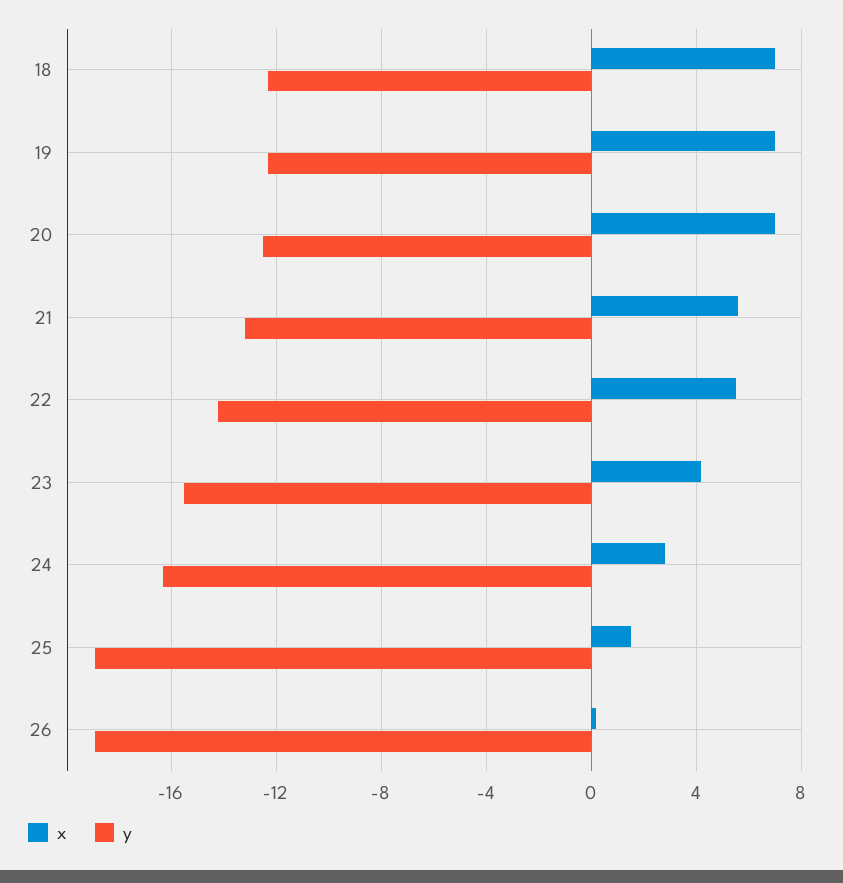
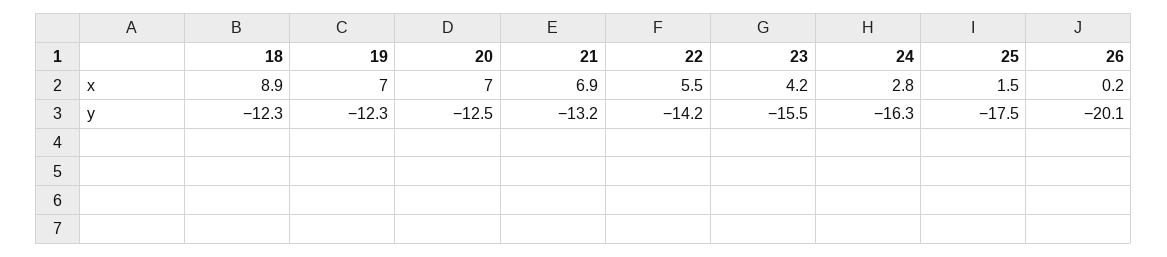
  {
    "x": {
-     "18": 7,
+     "18": 8.9,
      "19": 7,
      "20": 7,
-     "21": 5.5,
+     "21": 6.9,
      "22": 5.5,
      "23": 4.2,
      "24": 2.8,
      "25": 1.5,
      "26": 0.2
    },
    "y": {
      "18": -12.3,
      "19": -12.3,
      "20": -12.5,
      "21": -13.2,
      "22": -14.2,
      "23": -15.5,
      "24": -16.3,
-     "25": -19,
+     "25": -17.5,
-     "26": -19
+     "26": -20.1
    }
  }

